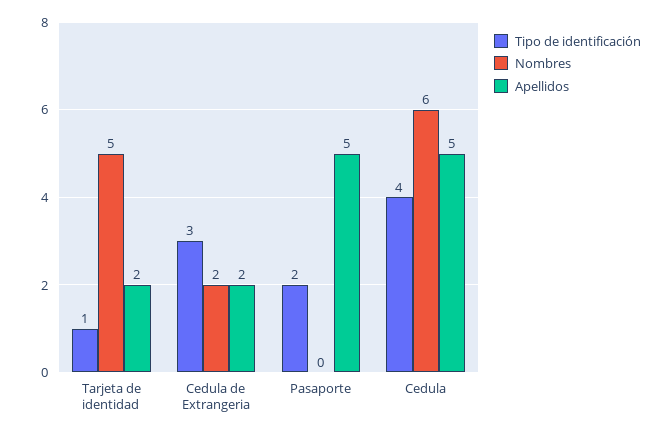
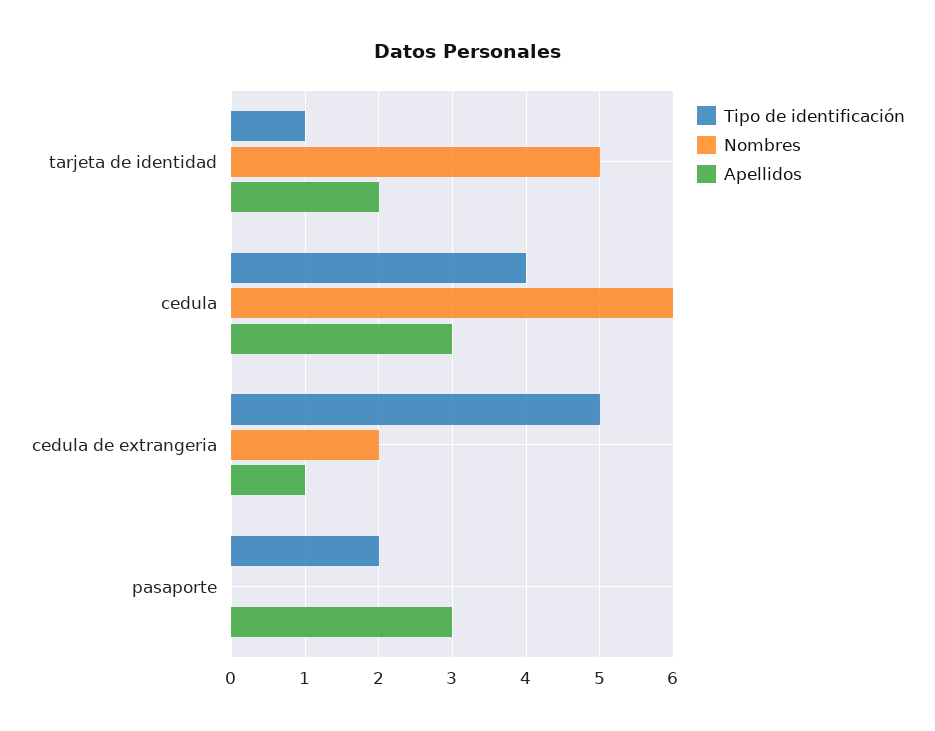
  {
    "Tipo de identificación": {
      "Tarjeta de identidad": 1,
-     "Cedula de Extrangeria": 3,
+     "Cedula de Extrangeria": 5,
      "Pasaporte": 2,
      "Cedula": 4
    },
    "Nombres": {
      "Tarjeta de identidad": 5,
      "Cedula de Extrangeria": 2,
      "Pasaporte": 0,
      "Cedula": 6
    },
    "Apellidos": {
      "Tarjeta de identidad": 2,
-     "Cedula de Extrangeria": 2,
+     "Cedula de Extrangeria": 1,
-     "Pasaporte": 5,
+     "Pasaporte": 3,
-     "Cedula": 5
+     "Cedula": 3
    }
  }

